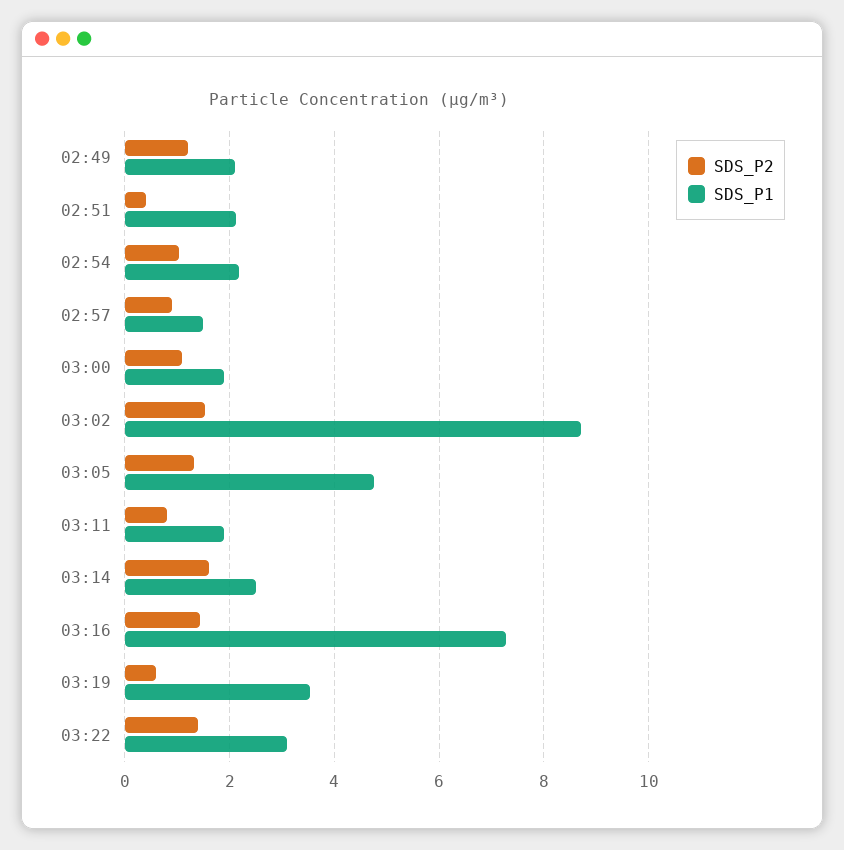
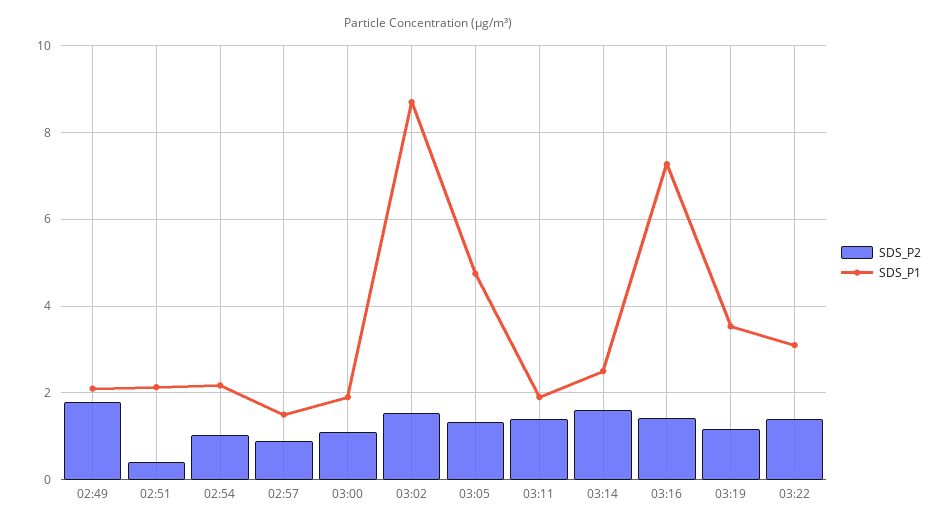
  {
    "SDS_P2": {
-     "02:49": 1.2,
+     "02:49": 1.8,
      "02:51": 0.4,
      "02:54": 1,
      "02:57": 1,
      "03:00": 1.2,
      "03:02": 1.6,
      "03:05": 1.4,
-     "03:11": 0.8,
+     "03:11": 1.4,
      "03:14": 1.6,
      "03:16": 1.4,
-     "03:19": 0.6,
+     "03:19": 1.2,
      "03:22": 1.4
    },
    "SDS_P1": {
      "02:49": 2.2,
      "02:51": 2.2,
      "02:54": 2.2,
      "02:57": 1.6,
      "03:00": 2,
      "03:02": 8.8,
      "03:05": 4.8,
      "03:11": 2,
      "03:14": 2.6,
      "03:16": 7.2,
      "03:19": 3.6,
      "03:22": 3.2
    }
  }

